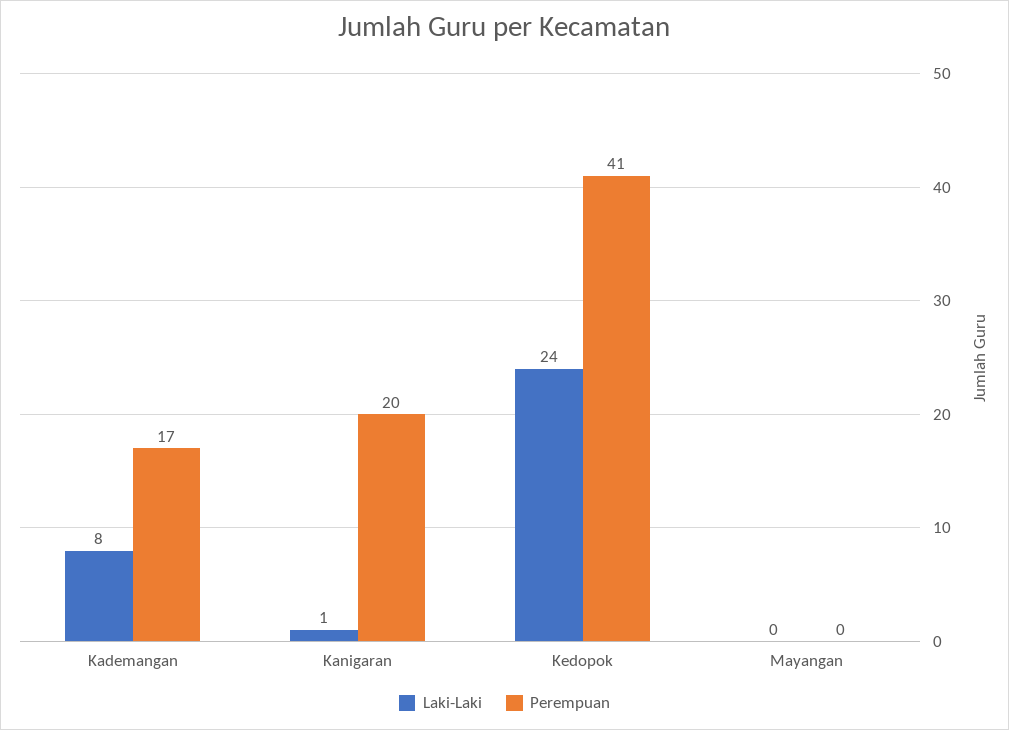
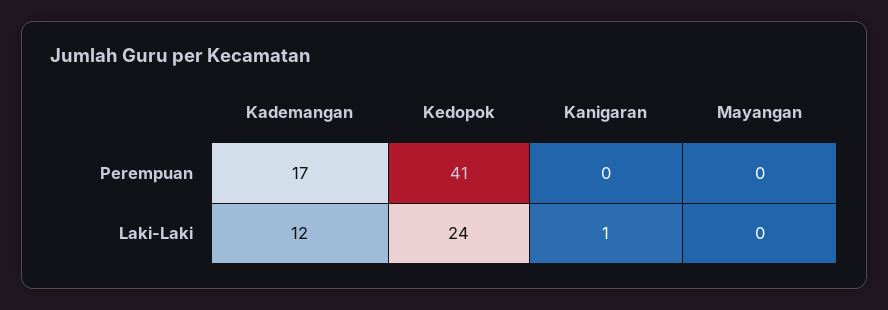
  {
    "Laki-Laki": {
-     "Kademangan": 8,
+     "Kademangan": 12,
      "Kanigaran": 1,
      "Kedopok": 24,
      "Mayangan": 0
    },
    "Perempuan": {
      "Kademangan": 17,
-     "Kanigaran": 20,
+     "Kanigaran": 0,
      "Kedopok": 41,
      "Mayangan": 0
    }
  }

